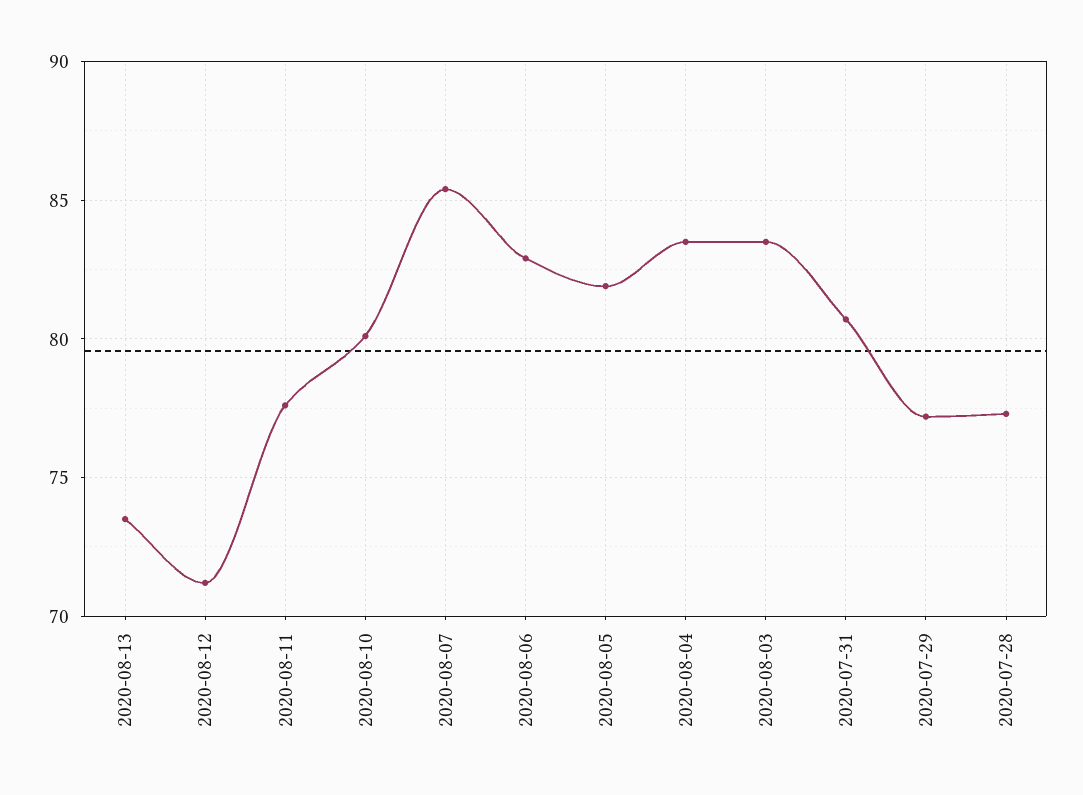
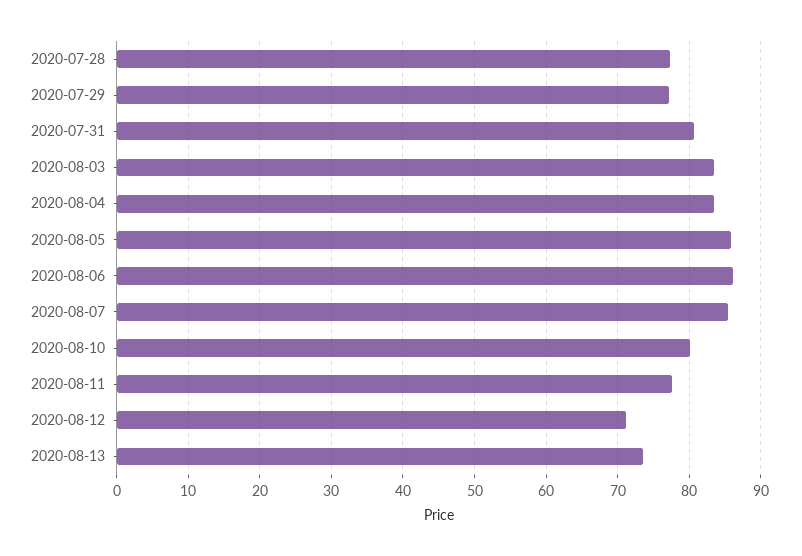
  {
    "2020-08-13": 73.5,
    "2020-08-12": 71,
    "2020-08-11": 77.5,
    "2020-08-10": 80,
    "2020-08-07": 85.5,
-   "2020-08-06": 83,
+   "2020-08-06": 86,
-   "2020-08-05": 82,
+   "2020-08-05": 86,
    "2020-08-04": 83.5,
    "2020-08-03": 83.5,
    "2020-07-31": 80.5,
    "2020-07-29": 77,
    "2020-07-28": 77.5
  }

